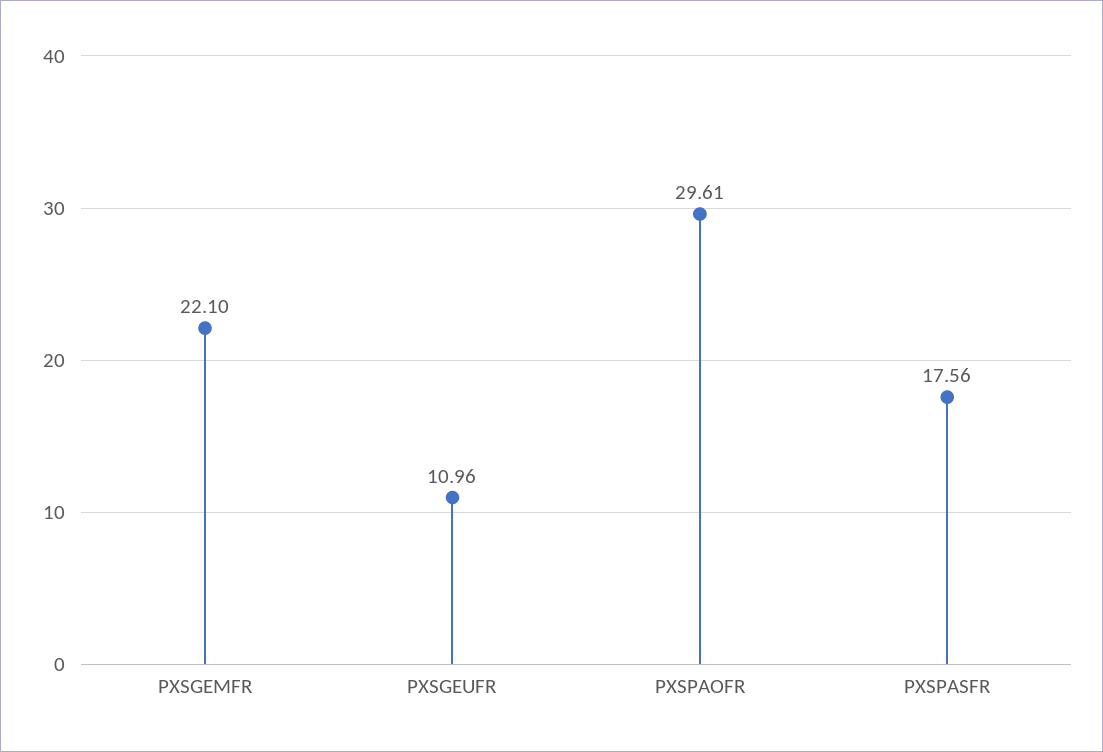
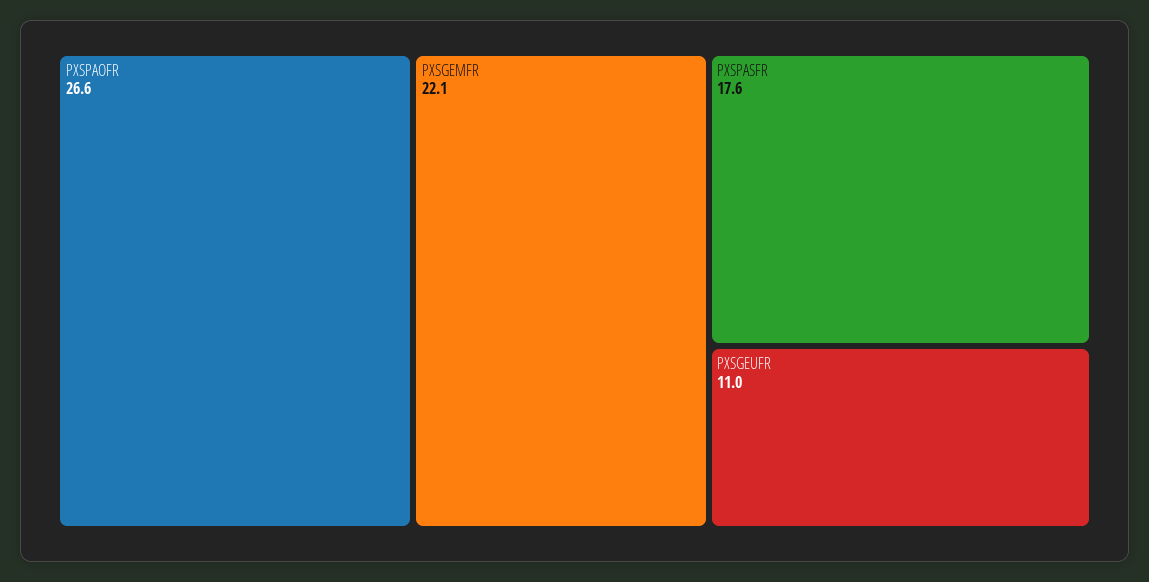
  {
    "PXSGEMFR": 22.1,
    "PXSGEUFR": 10.96,
-   "PXSPAOFR": 29.61,
+   "PXSPAOFR": 26.6,
    "PXSPASFR": 17.56
  }

